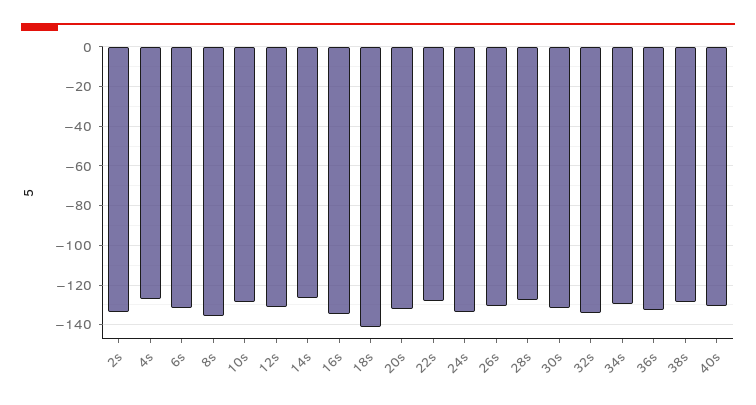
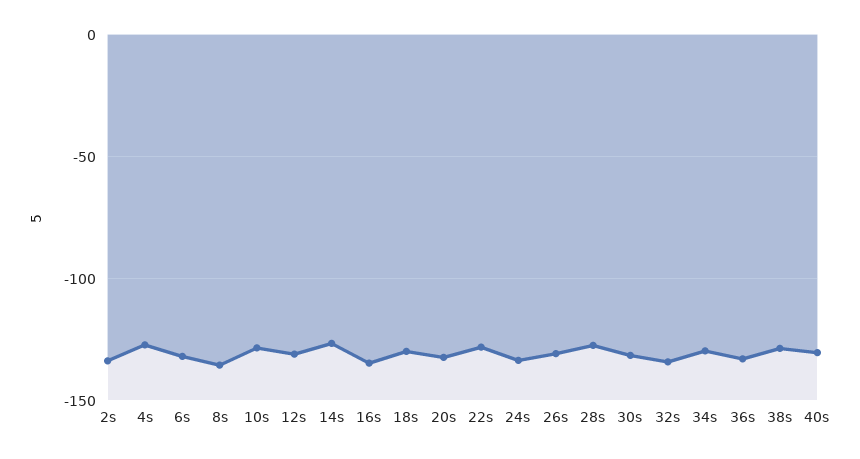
  {
    "2s": -135,
    "4s": -125,
    "6s": -130,
    "8s": -135,
    "10s": -130,
    "12s": -130,
    "14s": -125,
    "16s": -135,
-   "18s": -140,
+   "18s": -130,
    "20s": -130,
    "22s": -130,
    "24s": -135,
    "26s": -130,
    "28s": -125,
    "30s": -130,
    "32s": -135,
    "34s": -130,
    "36s": -135,
    "38s": -130,
    "40s": -130
  }

